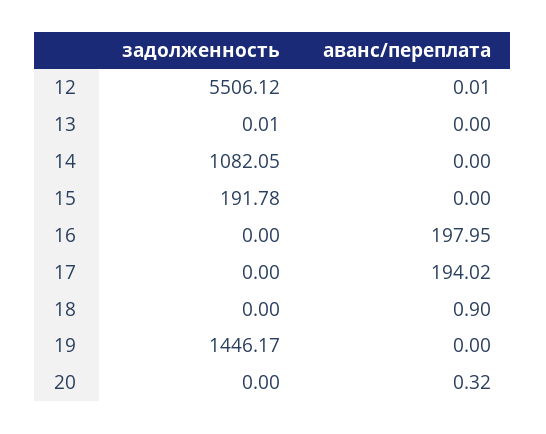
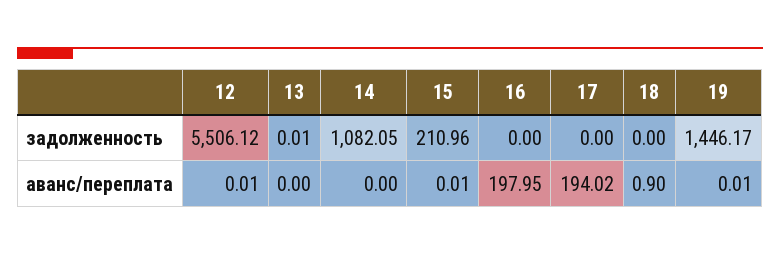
  {
    "задолженность": {
      "12": 5506.12,
      "13": 0.01,
      "14": 1082.05,
-     "15": 191.78,
+     "15": 210.96,
      "16": 0,
      "17": 0,
      "18": 0,
-     "19": 1446.17,
+     "19": 1446.17
-     "20": 0
    },
    "аванс/переплата": {
      "12": 0.01,
      "13": 0,
      "14": 0,
-     "15": 0,
+     "15": 0.01,
      "16": 197.95,
      "17": 194.02,
      "18": 0.9,
-     "19": 0,
+     "19": 0.01
-     "20": 0.32
    }
  }

